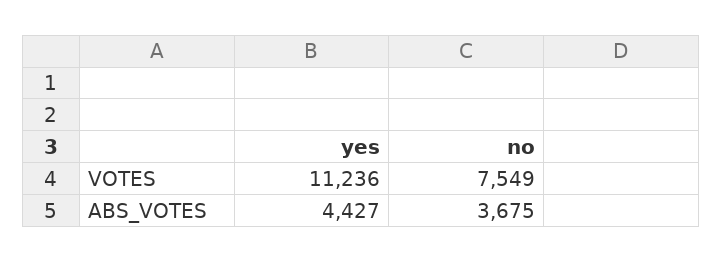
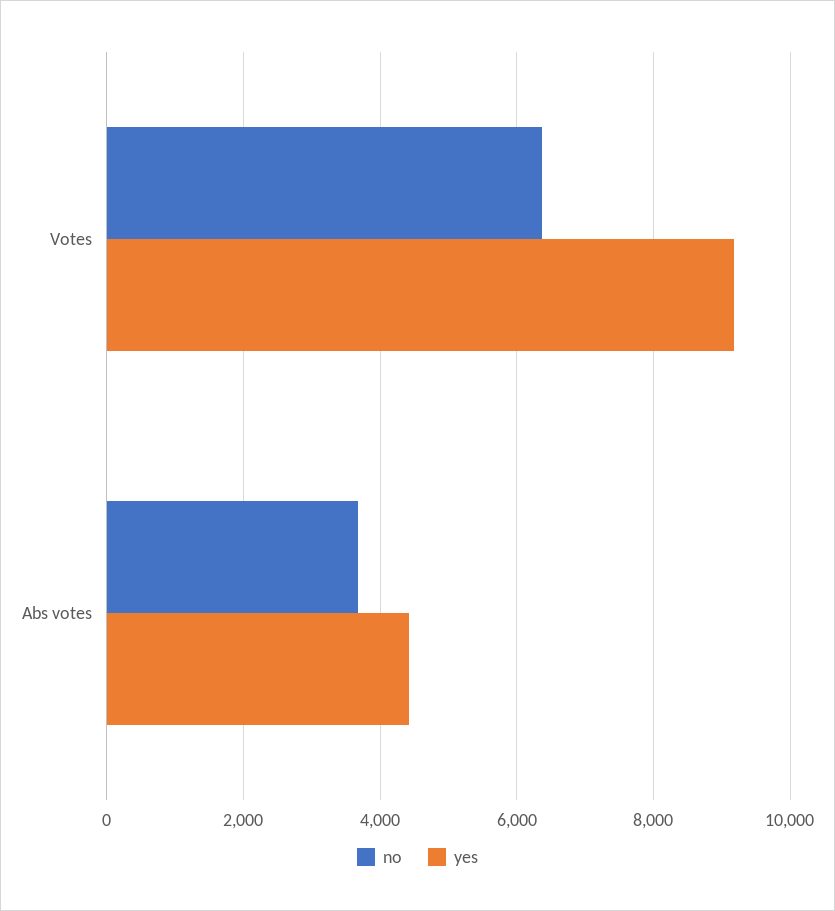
  {
    "yes": {
-     "VOTES": 11236,
+     "VOTES": 9200,
      "ABS_VOTES": 4427
    },
    "no": {
-     "VOTES": 7549,
+     "VOTES": 6400,
      "ABS_VOTES": 3675
    }
  }

